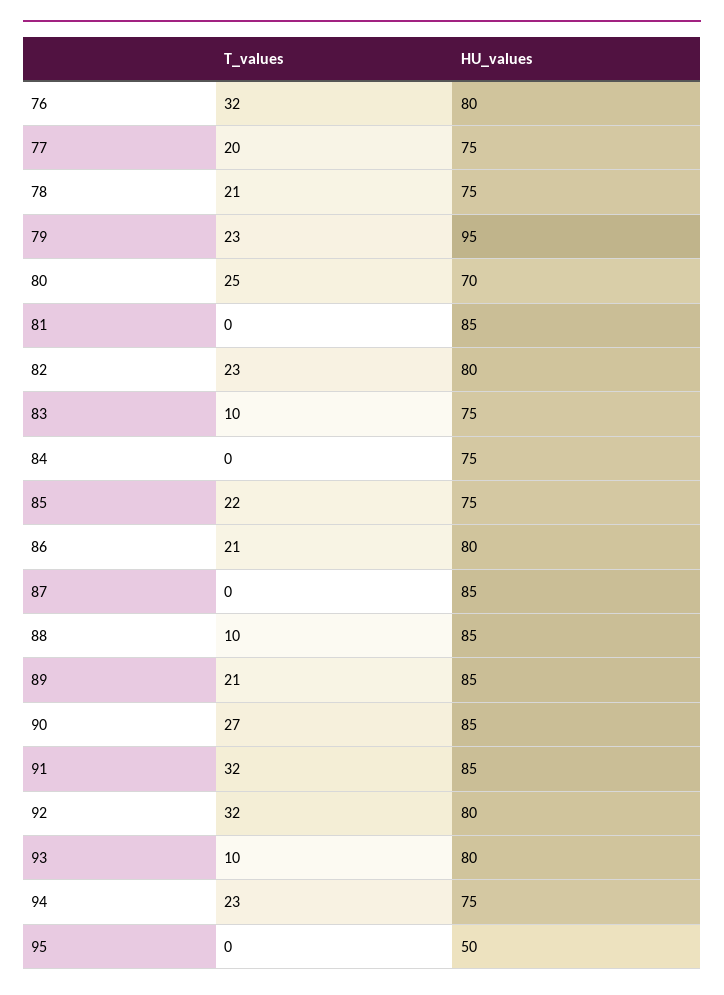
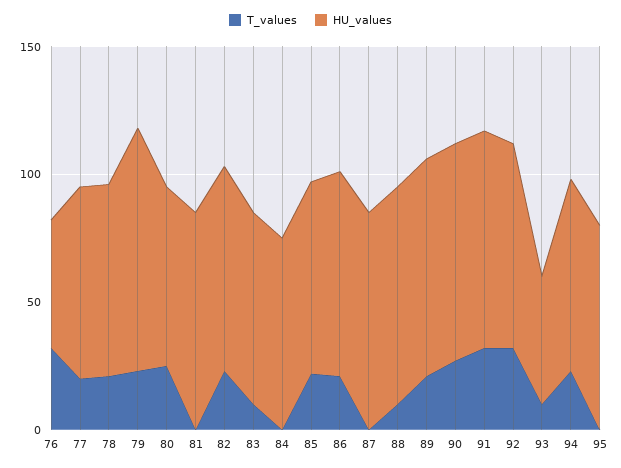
  {
    "T_values": {
      "76": 32,
      "77": 20,
      "78": 21,
      "79": 23,
      "80": 25,
      "81": 0,
      "82": 23,
      "83": 10,
      "84": 0,
      "85": 22,
      "86": 21,
      "87": 0,
      "88": 10,
      "89": 21,
      "90": 27,
      "91": 32,
      "92": 32,
      "93": 10,
      "94": 23,
      "95": 0
    },
    "HU_values": {
-     "76": 80,
+     "76": 50,
      "77": 75,
      "78": 75,
      "79": 95,
      "80": 70,
      "81": 85,
      "82": 80,
      "83": 75,
      "84": 75,
      "85": 75,
      "86": 80,
      "87": 85,
      "88": 85,
      "89": 85,
      "90": 85,
      "91": 85,
      "92": 80,
-     "93": 80,
+     "93": 50,
      "94": 75,
-     "95": 50
+     "95": 80
    }
  }

